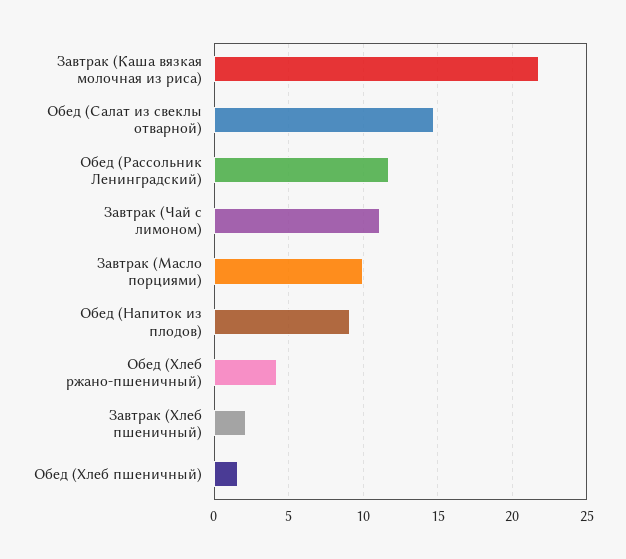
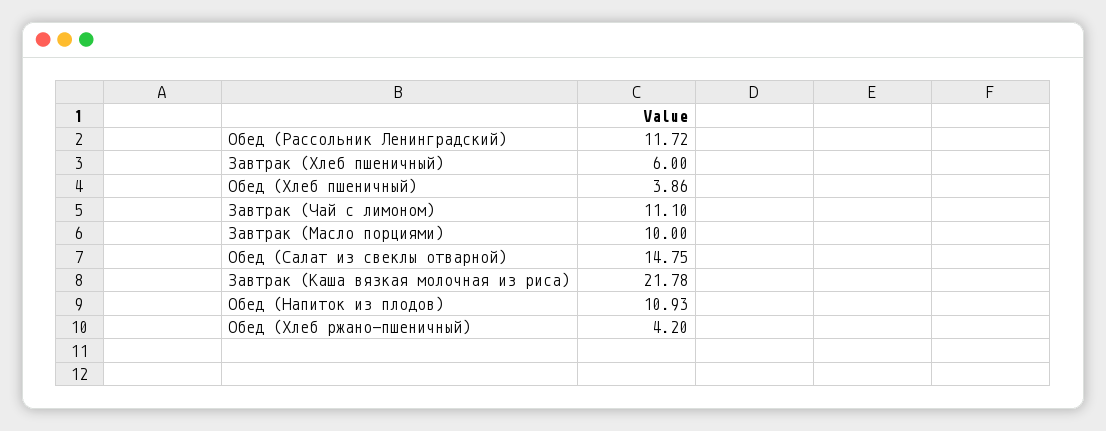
  {
    "Завтрак (Каша вязкая молочная из риса)": 21.78,
    "Обед (Салат из свеклы отварной)": 14.75,
    "Обед (Рассольник Ленинградский)": 11.72,
    "Завтрак (Чай с лимоном)": 11.1,
    "Завтрак (Масло порциями)": 10,
-   "Обед (Напиток из плодов)": 9,
+   "Обед (Напиток из плодов)": 10.93,
    "Обед (Хлеб ржано-пшеничный)": 4.2,
-   "Завтрак (Хлеб пшеничный)": 2,
+   "Завтрак (Хлеб пшеничный)": 6,
-   "Обед (Хлеб пшеничный)": 1.5
+   "Обед (Хлеб пшеничный)": 3.86
  }

